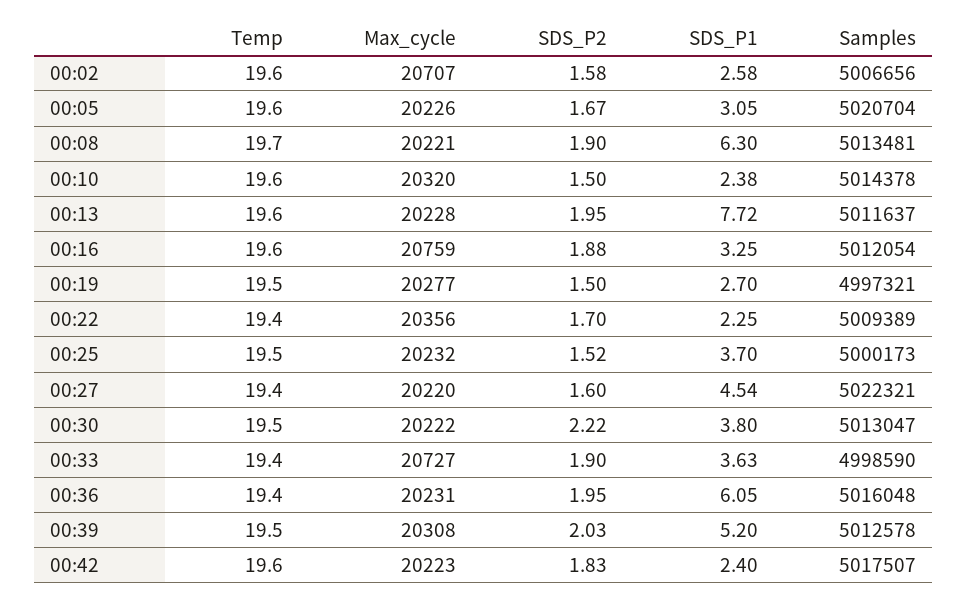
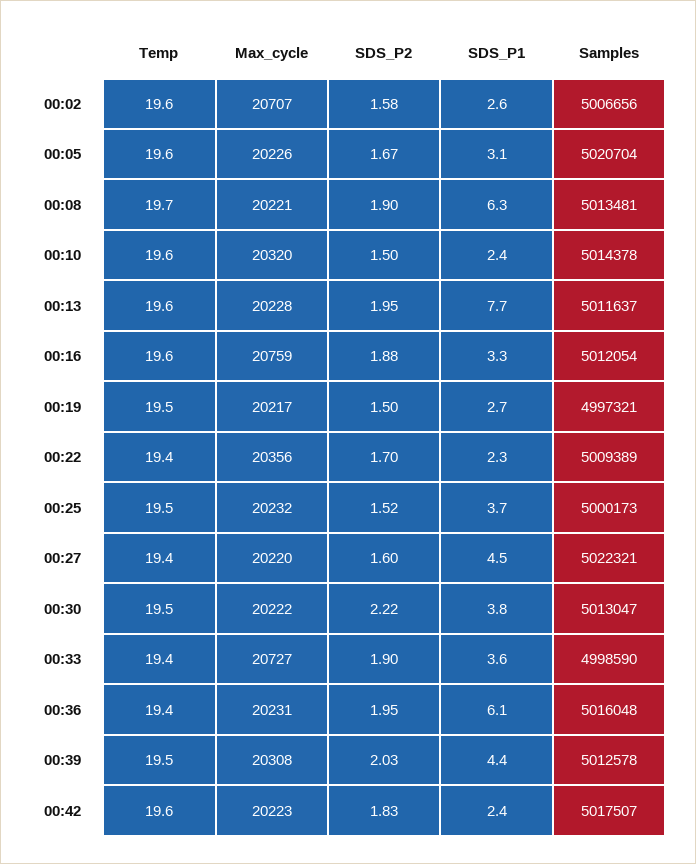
  {
    "Temp": {
      "00:02": 19.6,
      "00:05": 19.6,
      "00:08": 19.7,
      "00:10": 19.6,
      "00:13": 19.6,
      "00:16": 19.6,
      "00:19": 19.5,
      "00:22": 19.4,
      "00:25": 19.5,
      "00:27": 19.4,
      "00:30": 19.5,
      "00:33": 19.4,
      "00:36": 19.4,
      "00:39": 19.5,
      "00:42": 19.6
    },
    "Max_cycle": {
      "00:02": 20707,
      "00:05": 20226,
      "00:08": 20221,
      "00:10": 20320,
      "00:13": 20228,
      "00:16": 20759,
-     "00:19": 20277,
+     "00:19": 20217,
      "00:22": 20356,
      "00:25": 20232,
      "00:27": 20220,
      "00:30": 20222,
      "00:33": 20727,
      "00:36": 20231,
      "00:39": 20308,
      "00:42": 20223
    },
    "SDS_P2": {
      "00:02": 1.58,
      "00:05": 1.67,
      "00:08": 1.9,
      "00:10": 1.5,
      "00:13": 1.95,
      "00:16": 1.88,
      "00:19": 1.5,
      "00:22": 1.7,
      "00:25": 1.52,
      "00:27": 1.6,
      "00:30": 2.22,
      "00:33": 1.9,
      "00:36": 1.95,
      "00:39": 2.03,
      "00:42": 1.83
    },
    "SDS_P1": {
      "00:02": 2.58,
      "00:05": 3.05,
      "00:08": 6.3,
      "00:10": 2.38,
      "00:13": 7.72,
      "00:16": 3.25,
      "00:19": 2.7,
      "00:22": 2.25,
      "00:25": 3.7,
      "00:27": 4.54,
      "00:30": 3.8,
      "00:33": 3.63,
      "00:36": 6.05,
-     "00:39": 5.2,
+     "00:39": 4.4,
      "00:42": 2.4
    },
    "Samples": {
      "00:02": 5006656,
      "00:05": 5020704,
      "00:08": 5013481,
      "00:10": 5014378,
      "00:13": 5011637,
      "00:16": 5012054,
      "00:19": 4997321,
      "00:22": 5009389,
      "00:25": 5000173,
      "00:27": 5022321,
      "00:30": 5013047,
      "00:33": 4998590,
      "00:36": 5016048,
      "00:39": 5012578,
      "00:42": 5017507
    }
  }

